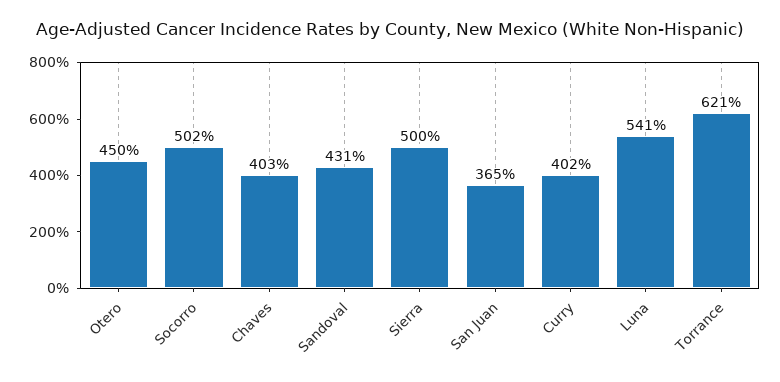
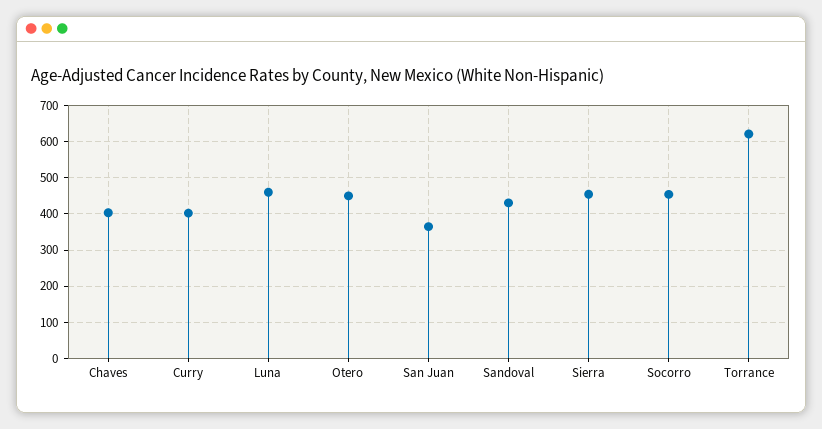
  {
    "Otero": 450,
-   "Socorro": 502,
+   "Socorro": 460,
    "Chaves": 403,
    "Sandoval": 431,
-   "Sierra": 500,
+   "Sierra": 460,
    "San Juan": 365,
    "Curry": 402,
-   "Luna": 541,
+   "Luna": 460,
    "Torrance": 621
  }

